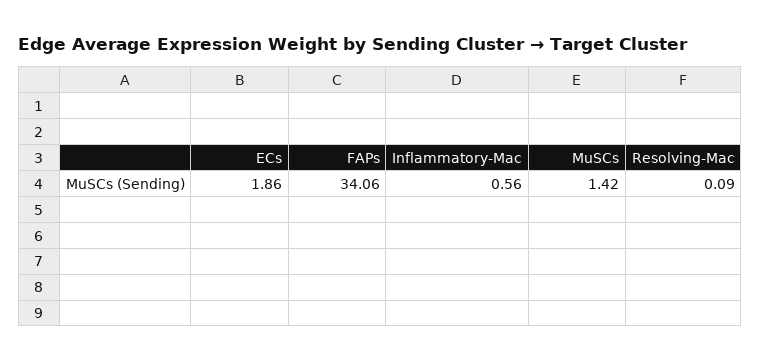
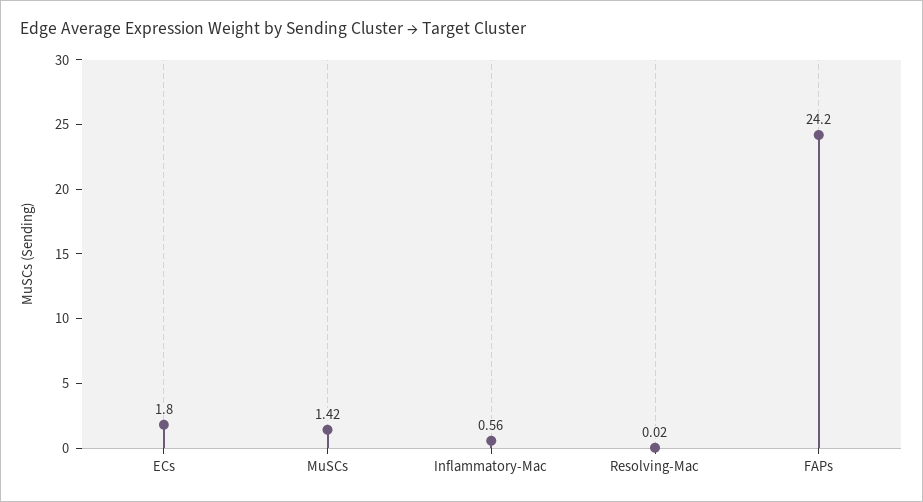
  {
-   "ECs": 1.86,
+   "ECs": 1.8,
-   "FAPs": 34.06,
+   "FAPs": 24.2,
    "Inflammatory-Mac": 0.56,
    "MuSCs": 1.42,
-   "Resolving-Mac": 0.09
+   "Resolving-Mac": 0.02
  }

